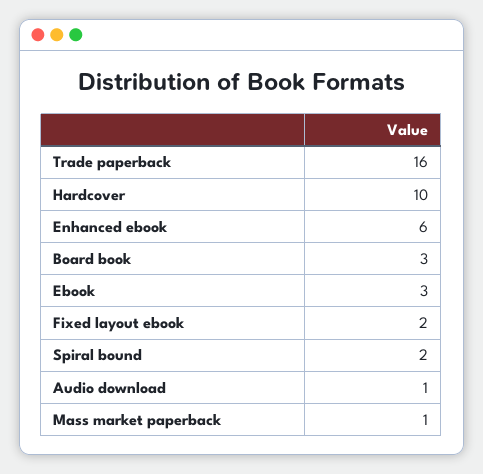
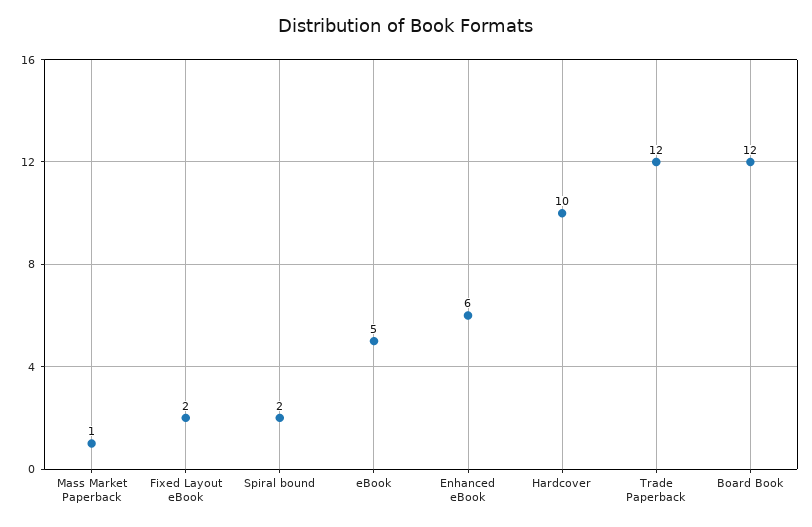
  {
-   "Trade paperback": 16,
+   "Trade paperback": 12,
    "Hardcover": 10,
    "Enhanced ebook": 6,
-   "Board book": 3,
+   "Board book": 12,
-   "Ebook": 3,
+   "Ebook": 5,
    "Fixed layout ebook": 2,
    "Spiral bound": 2,
-   "Audio download": 1,
    "Mass market paperback": 1
  }

